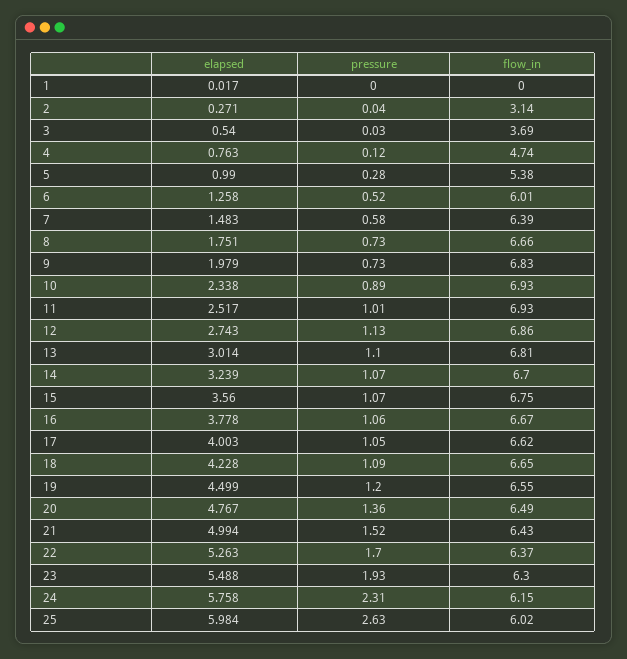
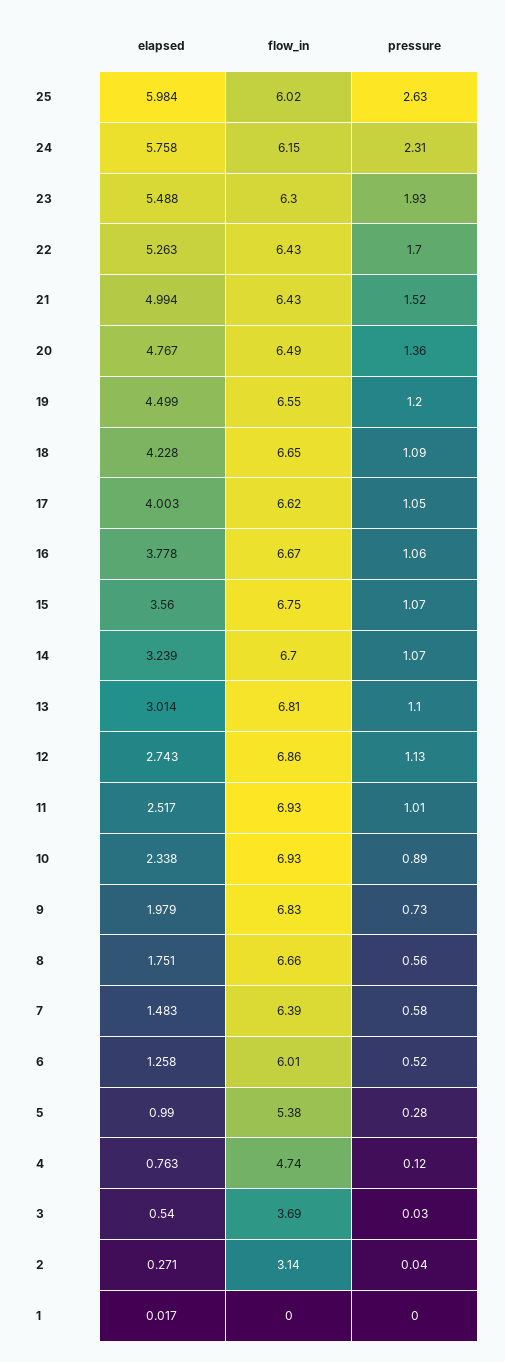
  {
    "elapsed": {
      "1": 0.017,
      "2": 0.271,
      "3": 0.54,
      "4": 0.763,
      "5": 0.99,
      "6": 1.258,
      "7": 1.483,
      "8": 1.751,
      "9": 1.979,
      "10": 2.338,
      "11": 2.517,
      "12": 2.743,
      "13": 3.014,
      "14": 3.239,
      "15": 3.56,
      "16": 3.778,
      "17": 4.003,
      "18": 4.228,
      "19": 4.499,
      "20": 4.767,
      "21": 4.994,
      "22": 5.263,
      "23": 5.488,
      "24": 5.758,
      "25": 5.984
    },
    "pressure": {
      "1": 0,
      "2": 0.04,
      "3": 0.03,
      "4": 0.12,
      "5": 0.28,
      "6": 0.52,
      "7": 0.58,
-     "8": 0.73,
+     "8": 0.56,
      "9": 0.73,
      "10": 0.89,
      "11": 1.01,
      "12": 1.13,
      "13": 1.1,
      "14": 1.07,
      "15": 1.07,
      "16": 1.06,
      "17": 1.05,
      "18": 1.09,
      "19": 1.2,
      "20": 1.36,
      "21": 1.52,
      "22": 1.7,
      "23": 1.93,
      "24": 2.31,
      "25": 2.63
    },
    "flow_in": {
      "1": 0,
      "2": 3.14,
      "3": 3.69,
      "4": 4.74,
      "5": 5.38,
      "6": 6.01,
      "7": 6.39,
      "8": 6.66,
      "9": 6.83,
      "10": 6.93,
      "11": 6.93,
      "12": 6.86,
      "13": 6.81,
      "14": 6.7,
      "15": 6.75,
      "16": 6.67,
      "17": 6.62,
      "18": 6.65,
      "19": 6.55,
      "20": 6.49,
      "21": 6.43,
-     "22": 6.37,
+     "22": 6.43,
      "23": 6.3,
      "24": 6.15,
      "25": 6.02
    }
  }

